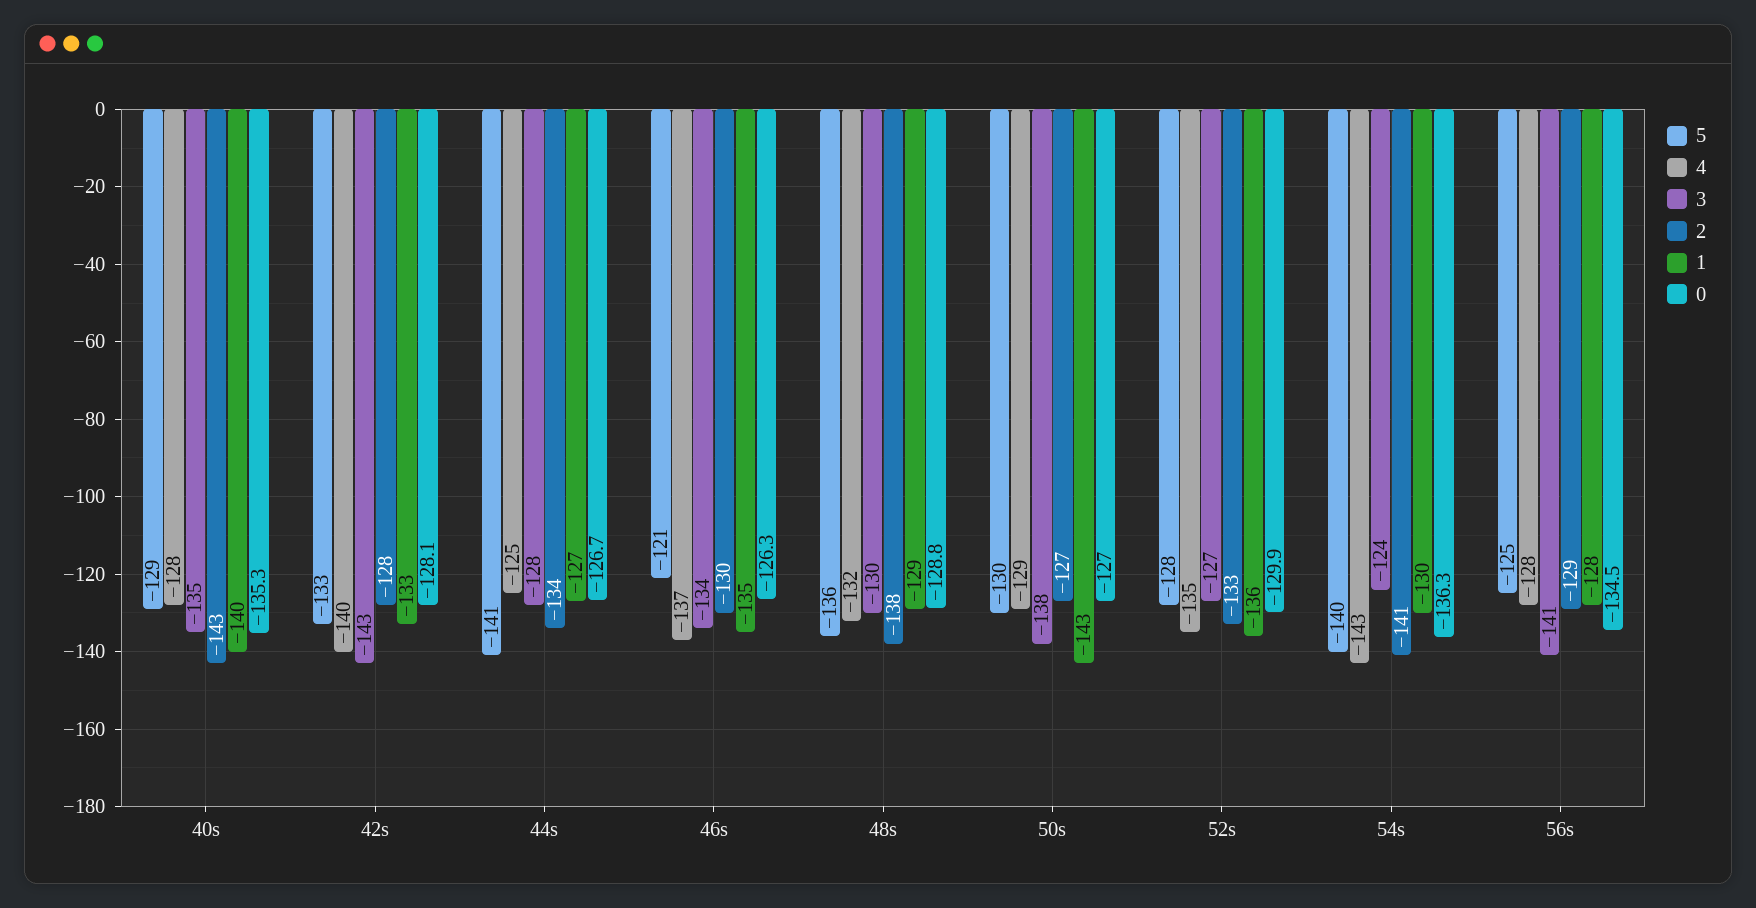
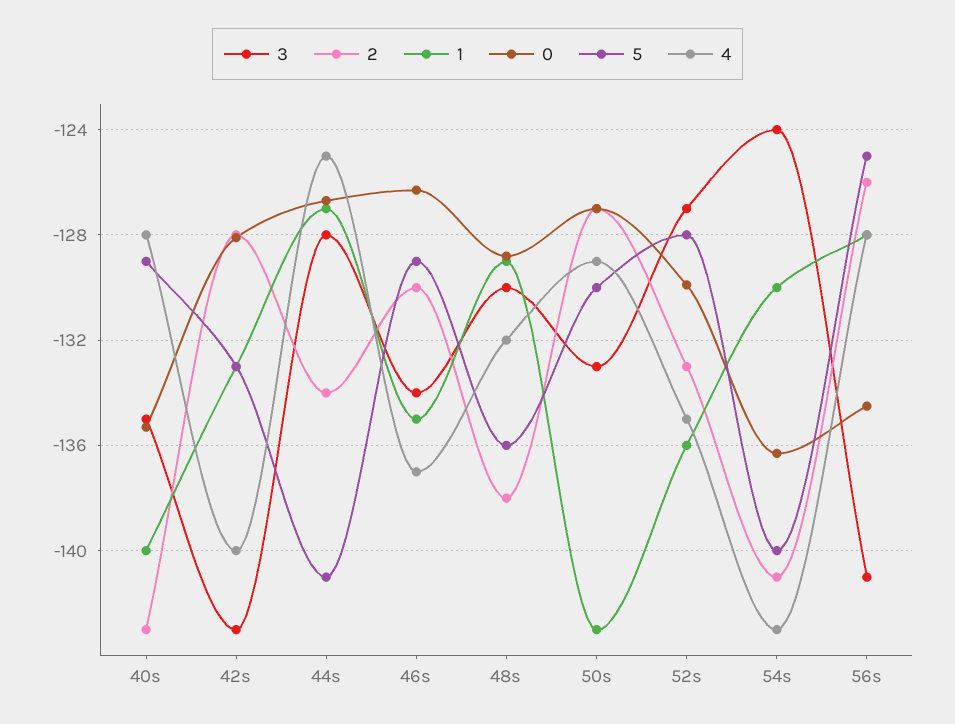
  {
    "5": {
      "40s": -129,
      "42s": -133,
      "44s": -141,
-     "46s": -121,
+     "46s": -129,
      "48s": -136,
      "50s": -130,
      "52s": -128,
      "54s": -140,
      "56s": -125
    },
    "4": {
      "40s": -128,
      "42s": -140,
      "44s": -125,
      "46s": -137,
      "48s": -132,
      "50s": -129,
      "52s": -135,
      "54s": -143,
      "56s": -128
    },
    "3": {
      "40s": -135,
      "42s": -143,
      "44s": -128,
      "46s": -134,
      "48s": -130,
-     "50s": -138,
+     "50s": -133,
      "52s": -127,
      "54s": -124,
      "56s": -141
    },
    "2": {
      "40s": -143,
      "42s": -128,
      "44s": -134,
      "46s": -130,
      "48s": -138,
      "50s": -127,
      "52s": -133,
      "54s": -141,
-     "56s": -129
+     "56s": -126
    },
    "1": {
      "40s": -140,
      "42s": -133,
      "44s": -127,
      "46s": -135,
      "48s": -129,
      "50s": -143,
      "52s": -136,
      "54s": -130,
      "56s": -128
    },
    "0": {
      "40s": -135.3,
      "42s": -128.1,
      "44s": -126.7,
      "46s": -126.3,
      "48s": -128.8,
      "50s": -127,
      "52s": -129.9,
      "54s": -136.3,
      "56s": -134.5
    }
  }

